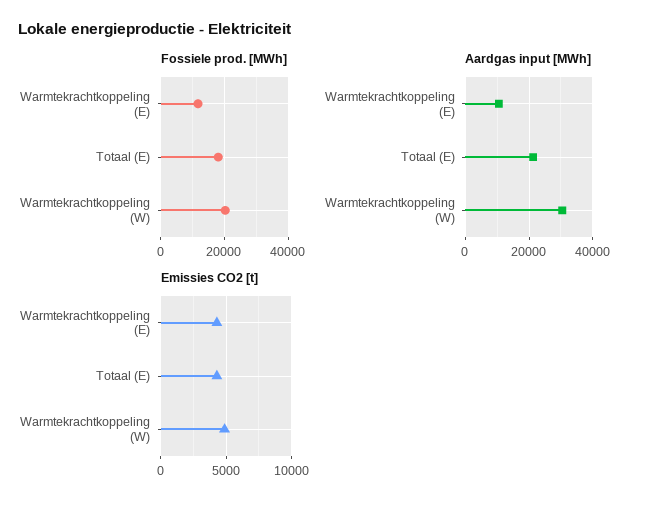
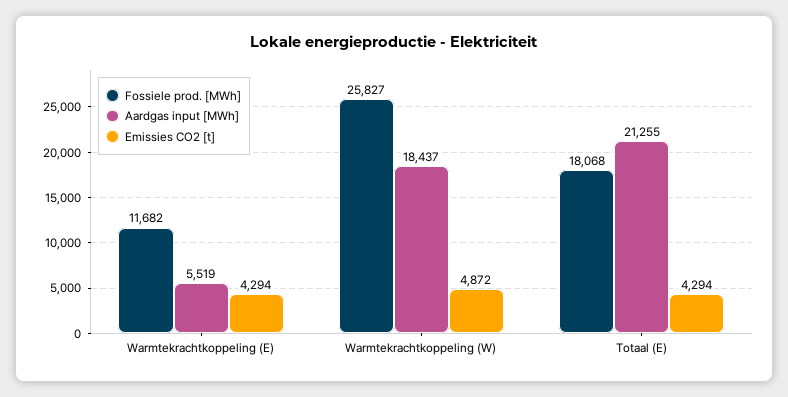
  {
    "Fossiele prod. [MWh]": {
      "Warmtekrachtkoppeling (E)": 11682,
      "Totaal (E)": 18068,
-     "Warmtekrachtkoppeling (W)": 20000
+     "Warmtekrachtkoppeling (W)": 25827
    },
    "Aardgas input [MWh]": {
-     "Warmtekrachtkoppeling (E)": 10000,
+     "Warmtekrachtkoppeling (E)": 5519,
      "Totaal (E)": 21255,
-     "Warmtekrachtkoppeling (W)": 30000
+     "Warmtekrachtkoppeling (W)": 18437
    },
    "Emissies CO2 [t]": {
      "Warmtekrachtkoppeling (E)": 4294,
      "Totaal (E)": 4294,
      "Warmtekrachtkoppeling (W)": 4872
    }
  }

